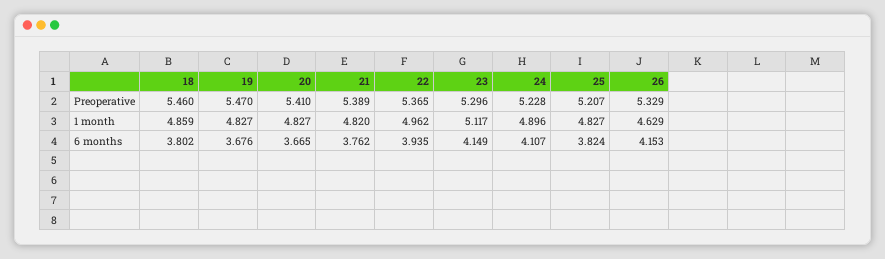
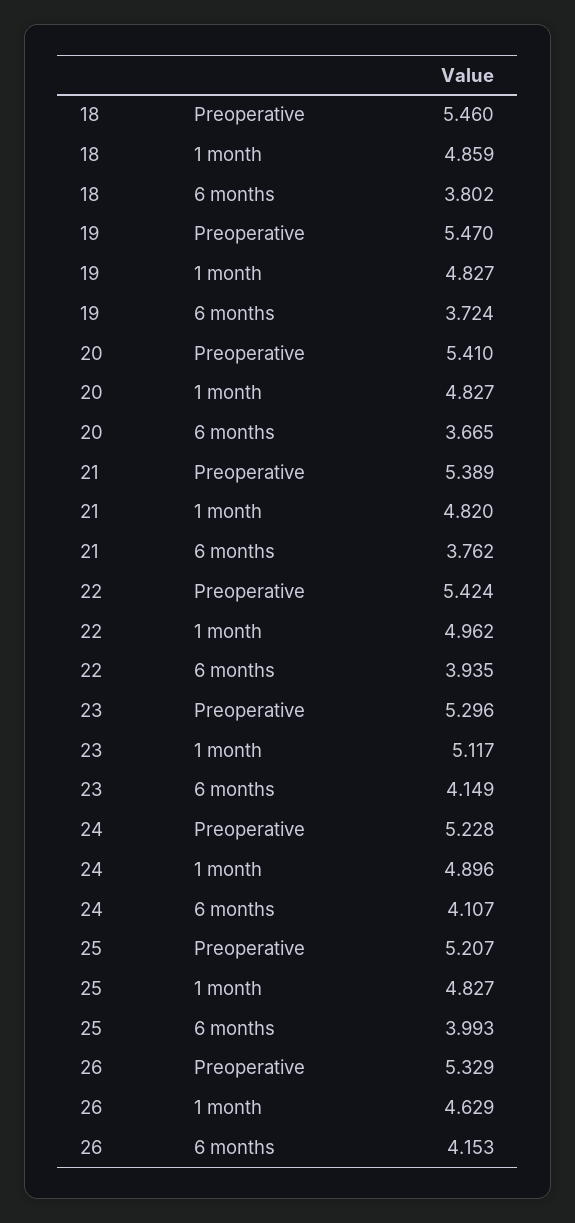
  {
    "18": {
      "Preoperative": 5.46,
      "1 month": 4.859,
      "6 months": 3.802
    },
    "19": {
      "Preoperative": 5.47,
      "1 month": 4.827,
-     "6 months": 3.676
+     "6 months": 3.724
    },
    "20": {
      "Preoperative": 5.41,
      "1 month": 4.827,
      "6 months": 3.665
    },
    "21": {
      "Preoperative": 5.389,
      "1 month": 4.82,
      "6 months": 3.762
    },
    "22": {
-     "Preoperative": 5.365,
+     "Preoperative": 5.424,
      "1 month": 4.962,
      "6 months": 3.935
    },
    "23": {
      "Preoperative": 5.296,
      "1 month": 5.117,
      "6 months": 4.149
    },
    "24": {
      "Preoperative": 5.228,
      "1 month": 4.896,
      "6 months": 4.107
    },
    "25": {
      "Preoperative": 5.207,
      "1 month": 4.827,
-     "6 months": 3.824
+     "6 months": 3.993
    },
    "26": {
      "Preoperative": 5.329,
      "1 month": 4.629,
      "6 months": 4.153
    }
  }

